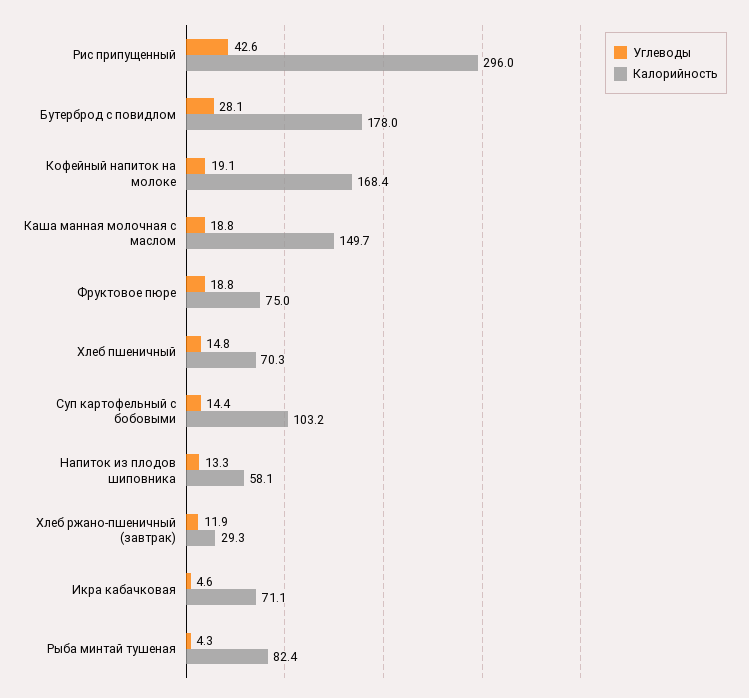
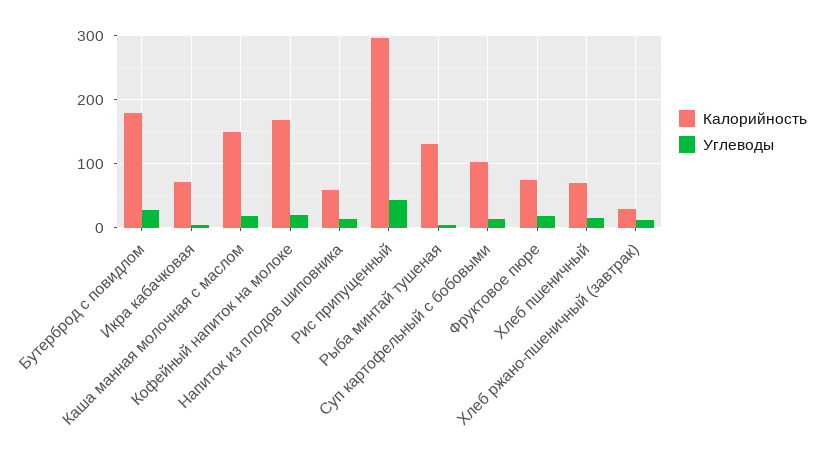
  {
    "Углеводы": {
      "Рис припущенный": 42.6,
      "Бутерброд с повидлом": 28.1,
      "Кофейный напиток на молоке": 19.1,
      "Каша манная молочная с маслом": 18.8,
      "Фруктовое пюре": 18.8,
      "Хлеб пшеничный": 14.8,
      "Суп картофельный с бобовыми": 14.4,
      "Напиток из плодов шиповника": 13.3,
      "Хлеб ржано-пшеничный (завтрак)": 11.9,
      "Икра кабачковая": 4.6,
      "Рыба минтай тушеная": 4.3
    },
    "Калорийность": {
      "Рис припущенный": 296,
      "Бутерброд с повидлом": 178,
      "Кофейный напиток на молоке": 168.4,
      "Каша манная молочная с маслом": 149.7,
      "Фруктовое пюре": 75,
      "Хлеб пшеничный": 70.3,
      "Суп картофельный с бобовыми": 103.2,
      "Напиток из плодов шиповника": 58.1,
      "Хлеб ржано-пшеничный (завтрак)": 29.3,
      "Икра кабачковая": 71.1,
-     "Рыба минтай тушеная": 82.4
+     "Рыба минтай тушеная": 130
    }
  }

